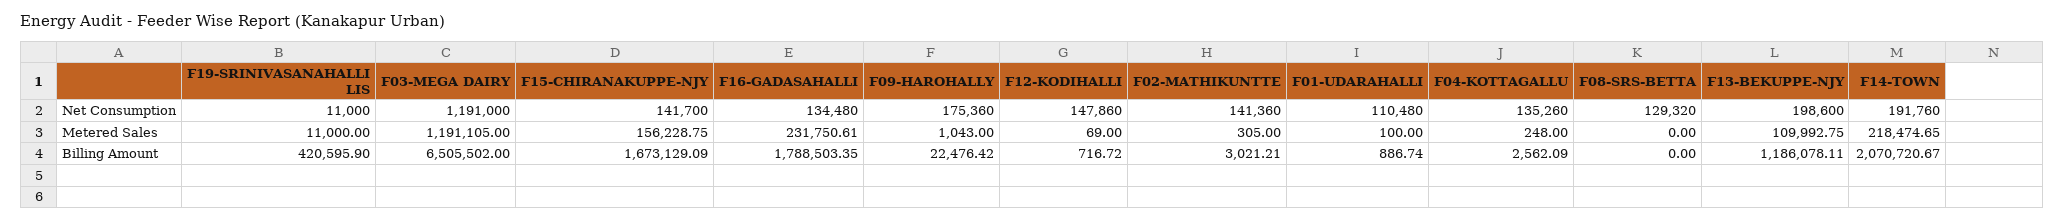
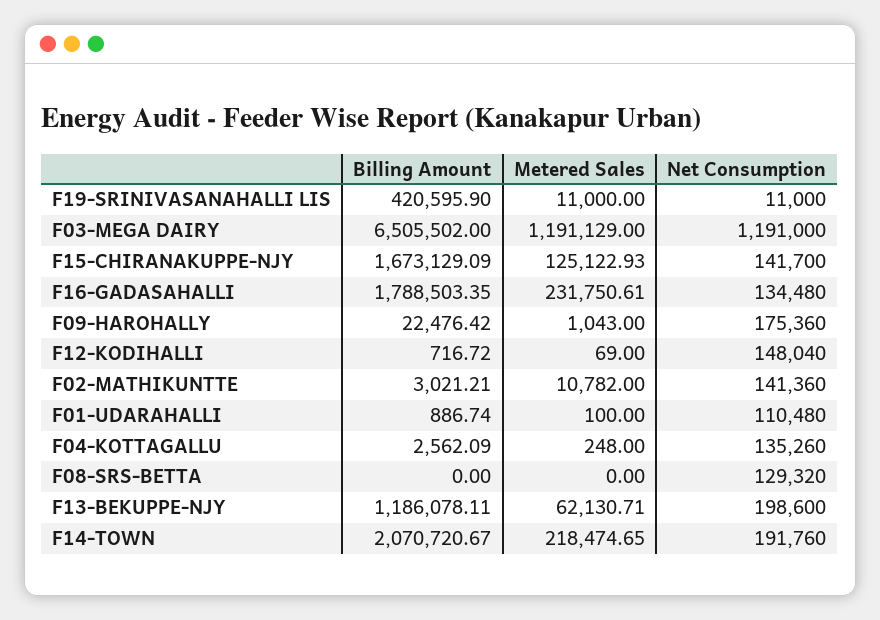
  {
    "F19-SRINIVASANAHALLI LIS": {
      "Net Consumption": 11000,
      "Metered Sales": 11000,
      "Billing Amount": 420595.9
    },
    "F03-MEGA DAIRY": {
      "Net Consumption": 1191000,
-     "Metered Sales": 1191105,
+     "Metered Sales": 1191129,
      "Billing Amount": 6505502
    },
    "F15-CHIRANAKUPPE-NJY": {
      "Net Consumption": 141700,
-     "Metered Sales": 156228.75,
+     "Metered Sales": 125122.93,
      "Billing Amount": 1673129.09
    },
    "F16-GADASAHALLI": {
      "Net Consumption": 134480,
      "Metered Sales": 231750.61,
      "Billing Amount": 1788503.35
    },
    "F09-HAROHALLY": {
      "Net Consumption": 175360,
      "Metered Sales": 1043,
      "Billing Amount": 22476.42
    },
    "F12-KODIHALLI": {
-     "Net Consumption": 147860,
+     "Net Consumption": 148040,
      "Metered Sales": 69,
      "Billing Amount": 716.72
    },
    "F02-MATHIKUNTTE": {
      "Net Consumption": 141360,
-     "Metered Sales": 305,
+     "Metered Sales": 10782,
      "Billing Amount": 3021.21
    },
    "F01-UDARAHALLI": {
      "Net Consumption": 110480,
      "Metered Sales": 100,
      "Billing Amount": 886.74
    },
    "F04-KOTTAGALLU": {
      "Net Consumption": 135260,
      "Metered Sales": 248,
      "Billing Amount": 2562.09
    },
    "F08-SRS-BETTA": {
      "Net Consumption": 129320,
      "Metered Sales": 0,
      "Billing Amount": 0
    },
    "F13-BEKUPPE-NJY": {
      "Net Consumption": 198600,
-     "Metered Sales": 109992.75,
+     "Metered Sales": 62130.71,
      "Billing Amount": 1186078.11
    },
    "F14-TOWN": {
      "Net Consumption": 191760,
      "Metered Sales": 218474.65,
      "Billing Amount": 2070720.67
    }
  }

